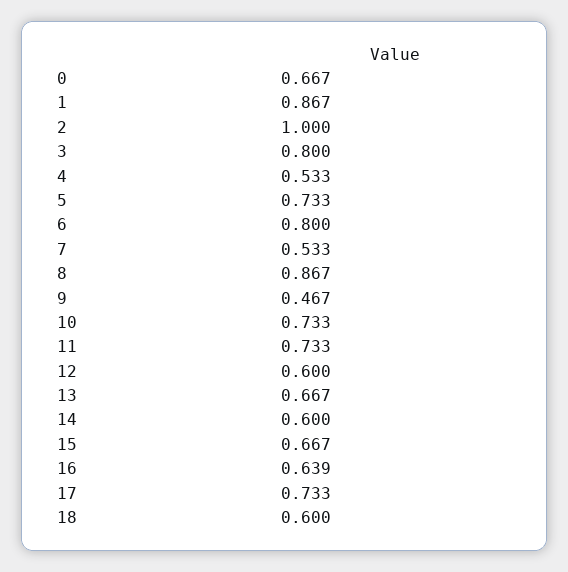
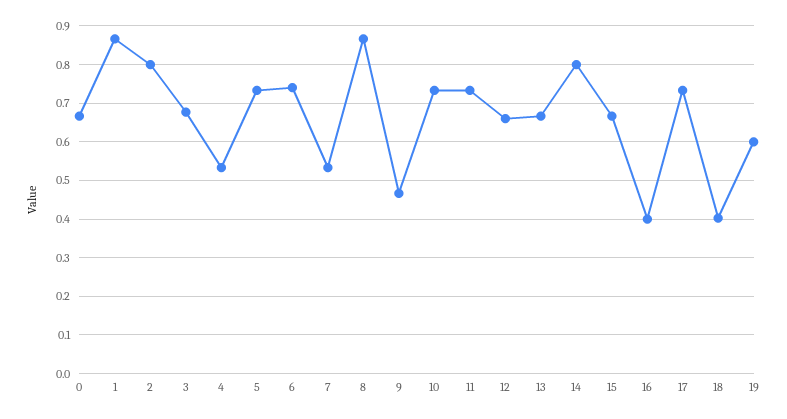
  {
    "0": 0.667,
    "1": 0.867,
-   "2": 1,
+   "2": 0.8,
-   "3": 0.8,
+   "3": 0.68,
    "4": 0.533,
    "5": 0.733,
-   "6": 0.8,
+   "6": 0.74,
    "7": 0.533,
    "8": 0.867,
    "9": 0.467,
    "10": 0.733,
    "11": 0.733,
-   "12": 0.6,
+   "12": 0.66,
    "13": 0.667,
-   "14": 0.6,
+   "14": 0.8,
    "15": 0.667,
-   "16": 0.639,
+   "16": 0.4,
    "17": 0.733,
-   "18": 0.6
+   "18": 0.4,
+   "19": 0.6
  }

